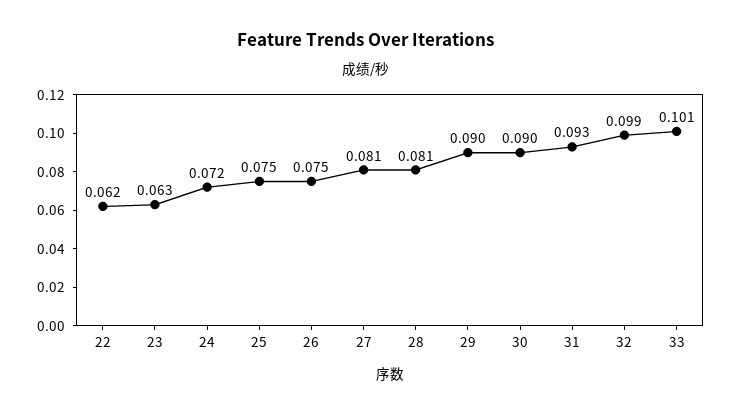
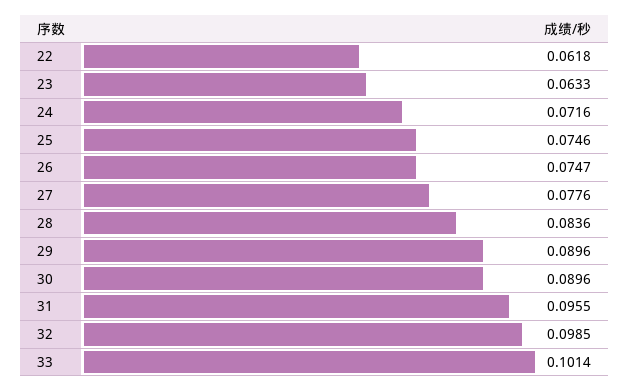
  {
    "22": 0.0618,
    "23": 0.0633,
    "24": 0.0716,
    "25": 0.0746,
    "26": 0.0747,
-   "27": 0.081,
+   "27": 0.0776,
-   "28": 0.081,
+   "28": 0.0836,
    "29": 0.0896,
    "30": 0.0896,
-   "31": 0.093,
+   "31": 0.0955,
    "32": 0.0985,
    "33": 0.1014
  }

